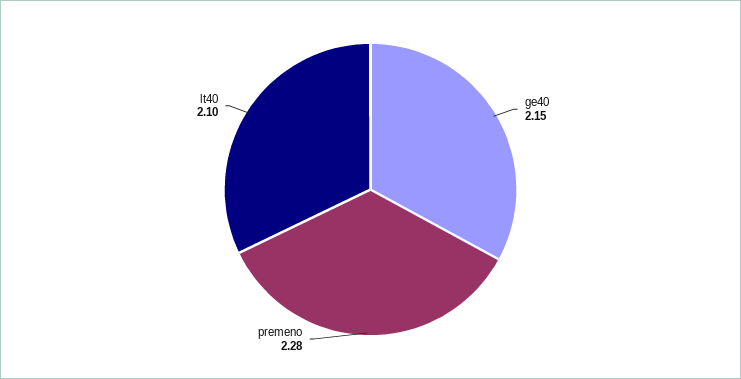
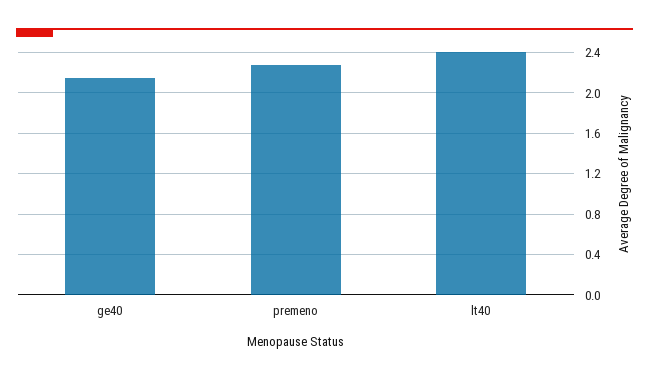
  {
    "ge40": 2.15,
    "premeno": 2.28,
-   "lt40": 2.1
+   "lt40": 2.4
  }

